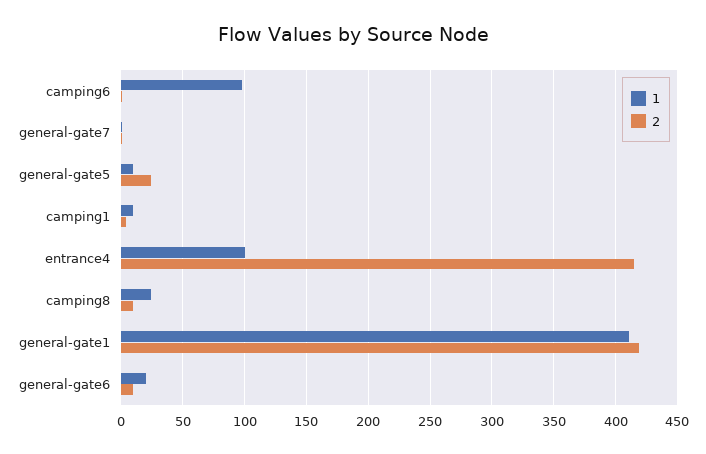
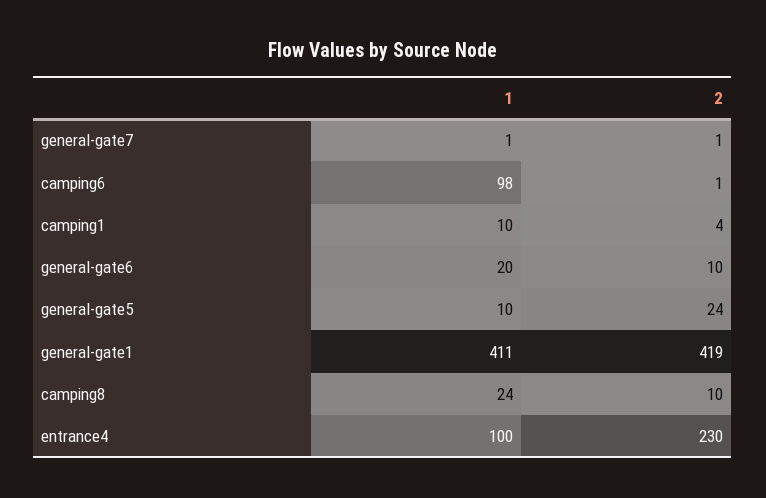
  {
    "1": {
      "camping6": 98,
      "general-gate7": 1,
      "general-gate5": 10,
      "camping1": 10,
      "entrance4": 100,
      "camping8": 24,
      "general-gate1": 411,
      "general-gate6": 20
    },
    "2": {
      "camping6": 1,
      "general-gate7": 1,
      "general-gate5": 24,
      "camping1": 4,
-     "entrance4": 415,
+     "entrance4": 230,
      "camping8": 10,
      "general-gate1": 419,
      "general-gate6": 10
    }
  }

